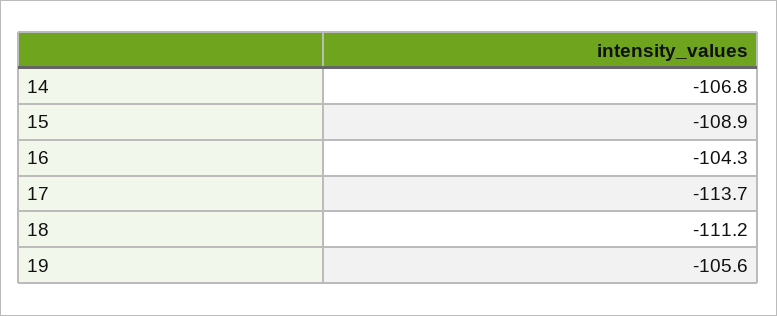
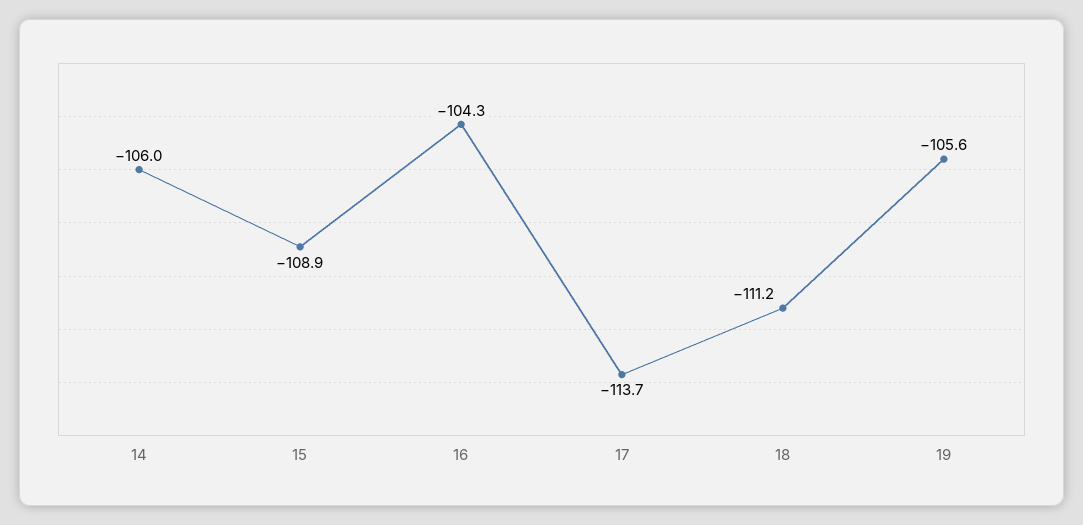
  {
-   "14": -106.8,
+   "14": -106,
    "15": -108.9,
    "16": -104.3,
    "17": -113.7,
    "18": -111.2,
    "19": -105.6
  }

